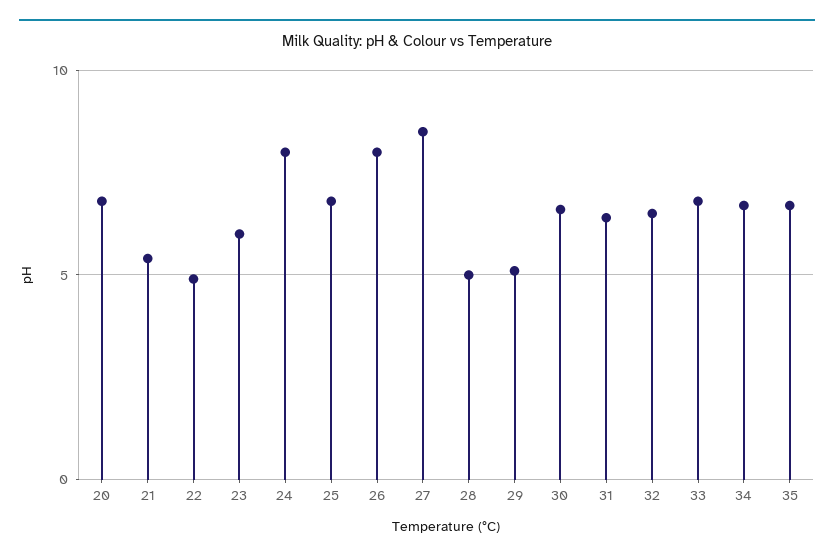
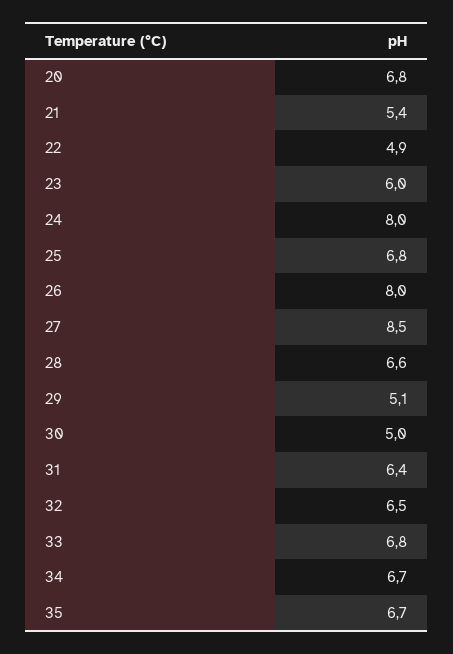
  {
    "20": 6.8,
    "21": 5.4,
    "22": 4.9,
    "23": 6,
    "24": 8,
    "25": 6.8,
    "26": 8,
    "27": 8.5,
-   "28": 5,
+   "28": 6.6,
    "29": 5.1,
-   "30": 6.5,
+   "30": 5,
    "31": 6.4,
    "32": 6.5,
    "33": 6.8,
    "34": 6.7,
    "35": 6.7
  }

